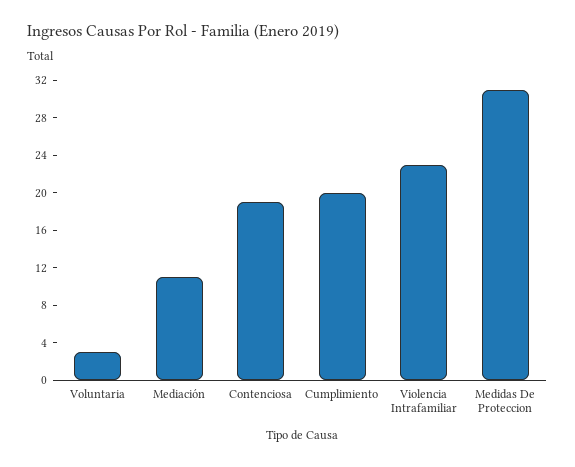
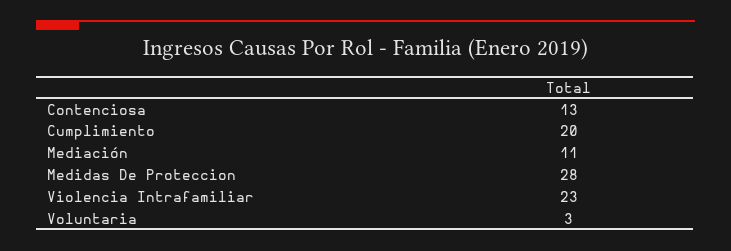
  {
    "Voluntaria": 3,
    "Mediación": 11,
-   "Contenciosa": 19,
+   "Contenciosa": 13,
    "Cumplimiento": 20,
    "Violencia Intrafamiliar": 23,
-   "Medidas De Proteccion": 31
+   "Medidas De Proteccion": 28
  }

